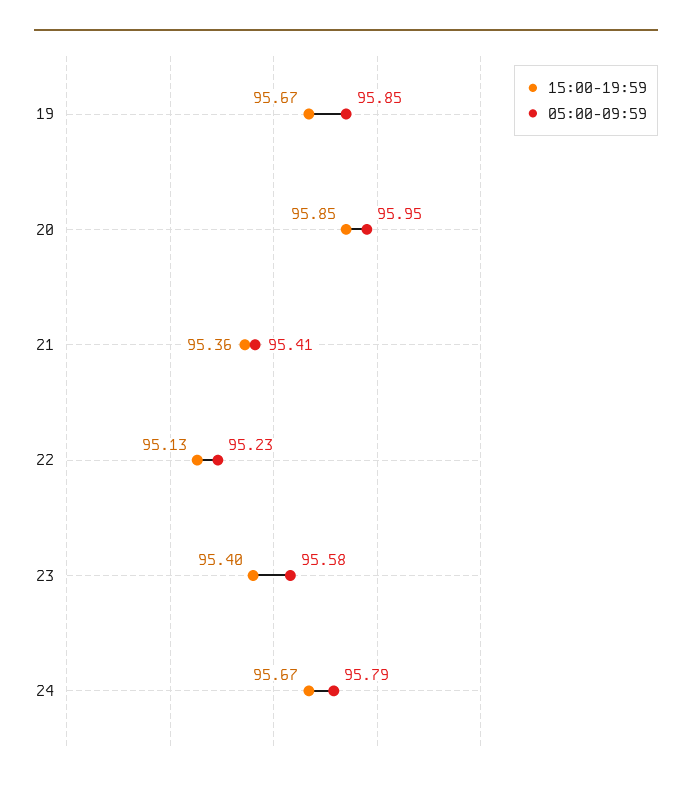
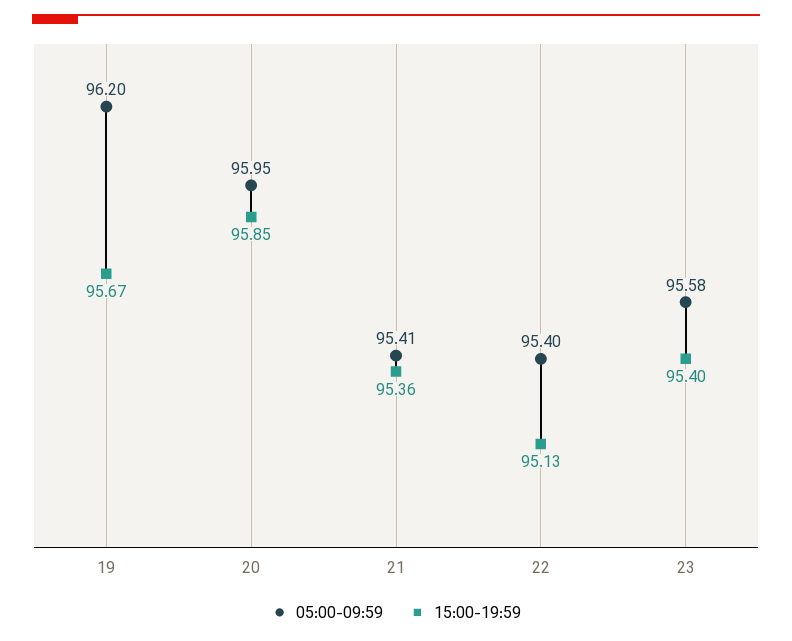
  {
    "15:00-19:59": {
      "19": 95.67,
      "20": 95.85,
      "21": 95.36,
      "22": 95.13,
-     "23": 95.4,
+     "23": 95.4
-     "24": 95.67
    },
    "05:00-09:59": {
-     "19": 95.85,
+     "19": 96.2,
      "20": 95.95,
      "21": 95.41,
-     "22": 95.23,
+     "22": 95.4,
-     "23": 95.58,
+     "23": 95.58
-     "24": 95.79
    }
  }

